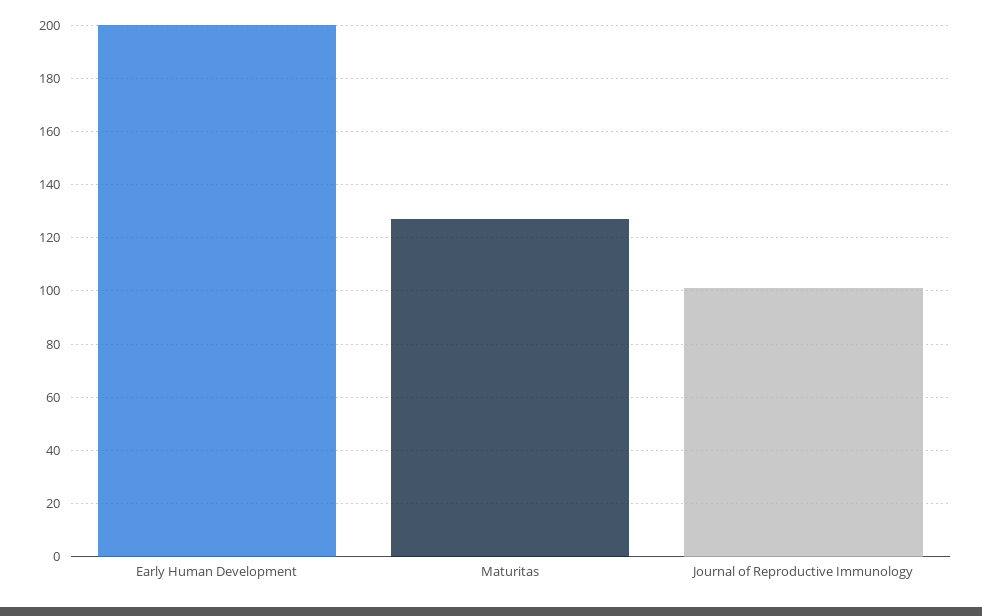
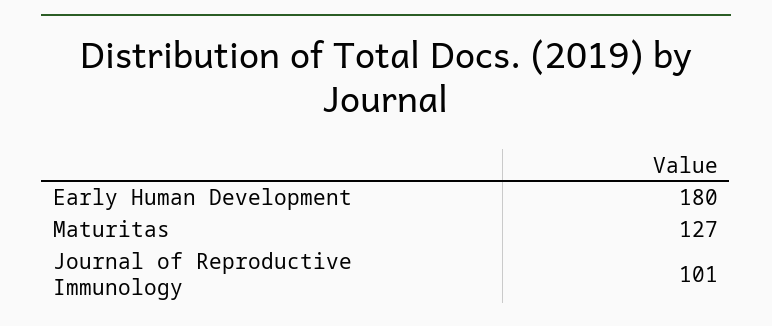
  {
-   "Early Human Development": 200,
+   "Early Human Development": 180,
    "Maturitas": 127,
    "Journal of Reproductive Immunology": 101
  }

